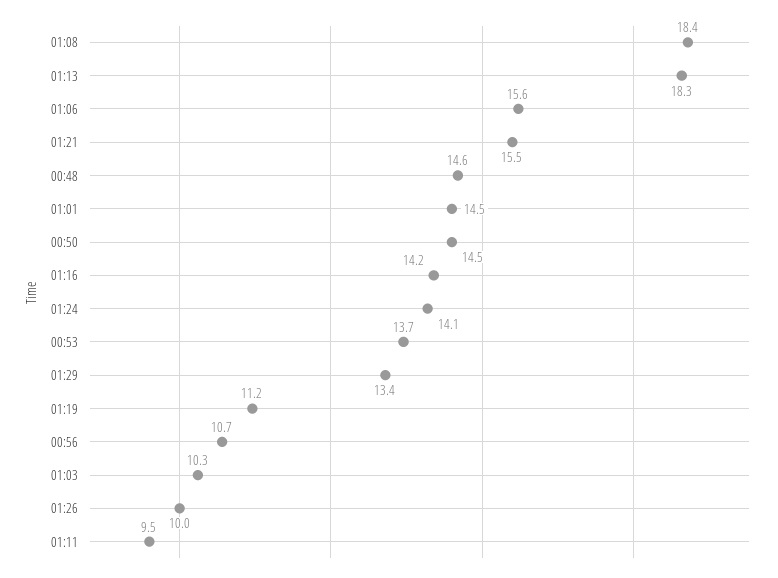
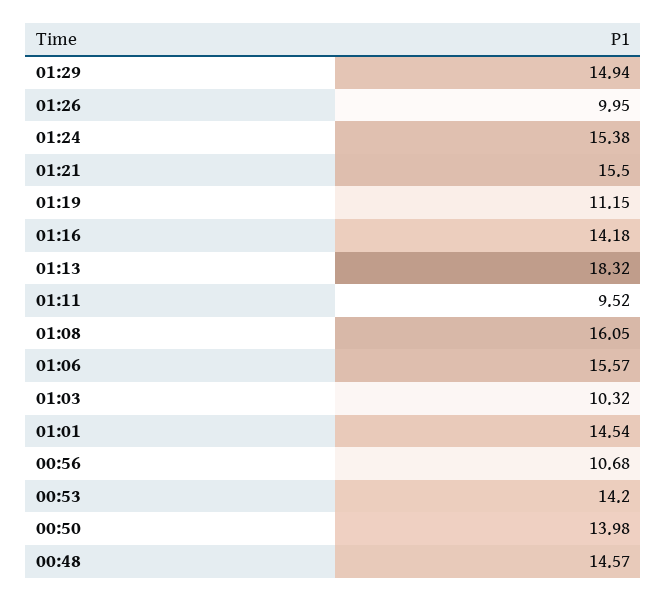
  {
-   "01:08": 18.4,
+   "01:08": 16.05,
    "01:13": 18.32,
    "01:06": 15.57,
    "01:21": 15.5,
    "00:48": 14.57,
    "01:01": 14.54,
-   "00:50": 14.5,
+   "00:50": 13.98,
    "01:16": 14.18,
-   "01:24": 14.1,
+   "01:24": 15.38,
-   "00:53": 13.7,
+   "00:53": 14.2,
-   "01:29": 13.4,
+   "01:29": 14.94,
    "01:19": 11.15,
    "00:56": 10.68,
    "01:03": 10.32,
    "01:26": 9.95,
    "01:11": 9.52
  }

